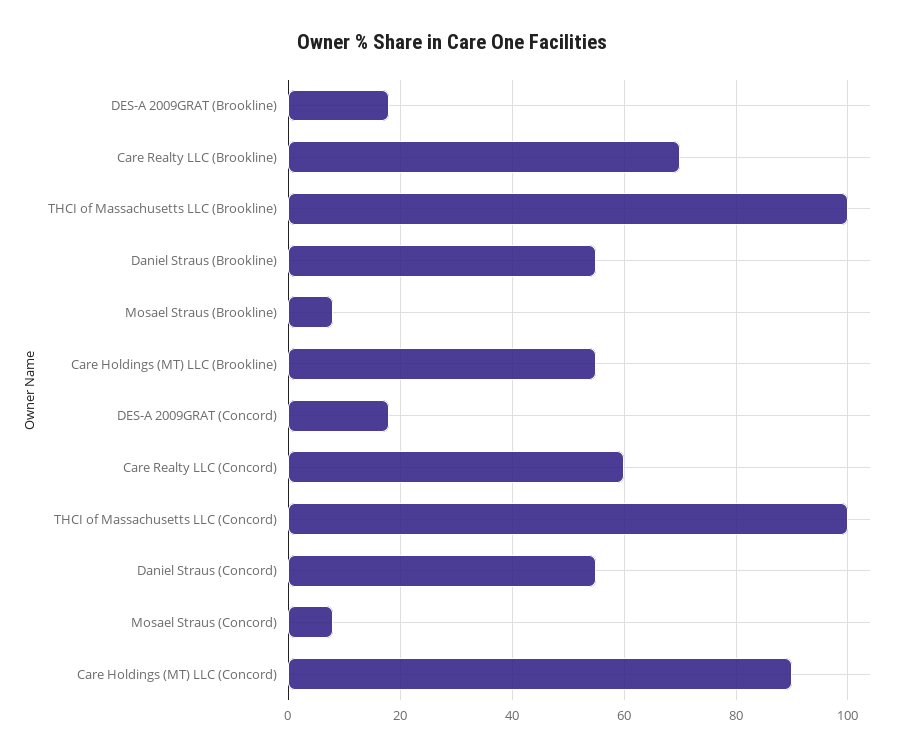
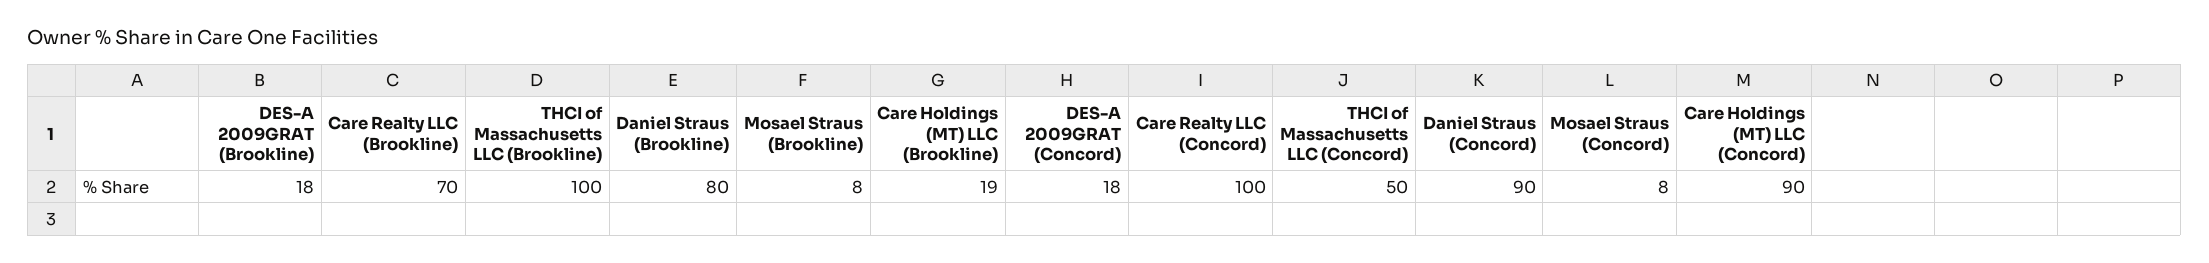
  {
    "DES-A 2009GRAT (Brookline)": 18,
    "Care Realty LLC (Brookline)": 70,
    "THCI of Massachusetts LLC (Brookline)": 100,
-   "Daniel Straus (Brookline)": 55,
+   "Daniel Straus (Brookline)": 80,
    "Mosael Straus (Brookline)": 8,
-   "Care Holdings (MT) LLC (Brookline)": 55,
+   "Care Holdings (MT) LLC (Brookline)": 19,
    "DES-A 2009GRAT (Concord)": 18,
-   "Care Realty LLC (Concord)": 60,
+   "Care Realty LLC (Concord)": 100,
-   "THCI of Massachusetts LLC (Concord)": 100,
+   "THCI of Massachusetts LLC (Concord)": 50,
-   "Daniel Straus (Concord)": 55,
+   "Daniel Straus (Concord)": 90,
    "Mosael Straus (Concord)": 8,
    "Care Holdings (MT) LLC (Concord)": 90
  }

